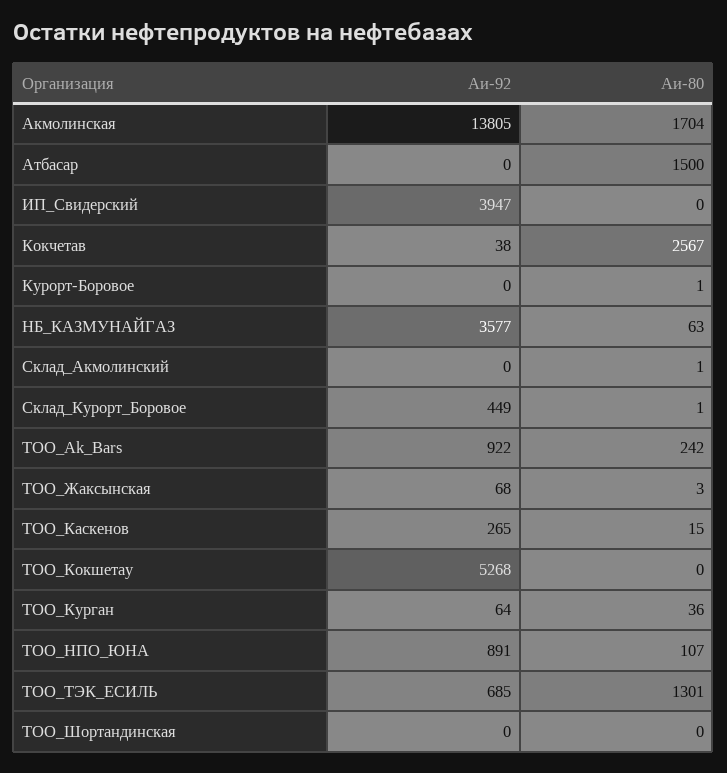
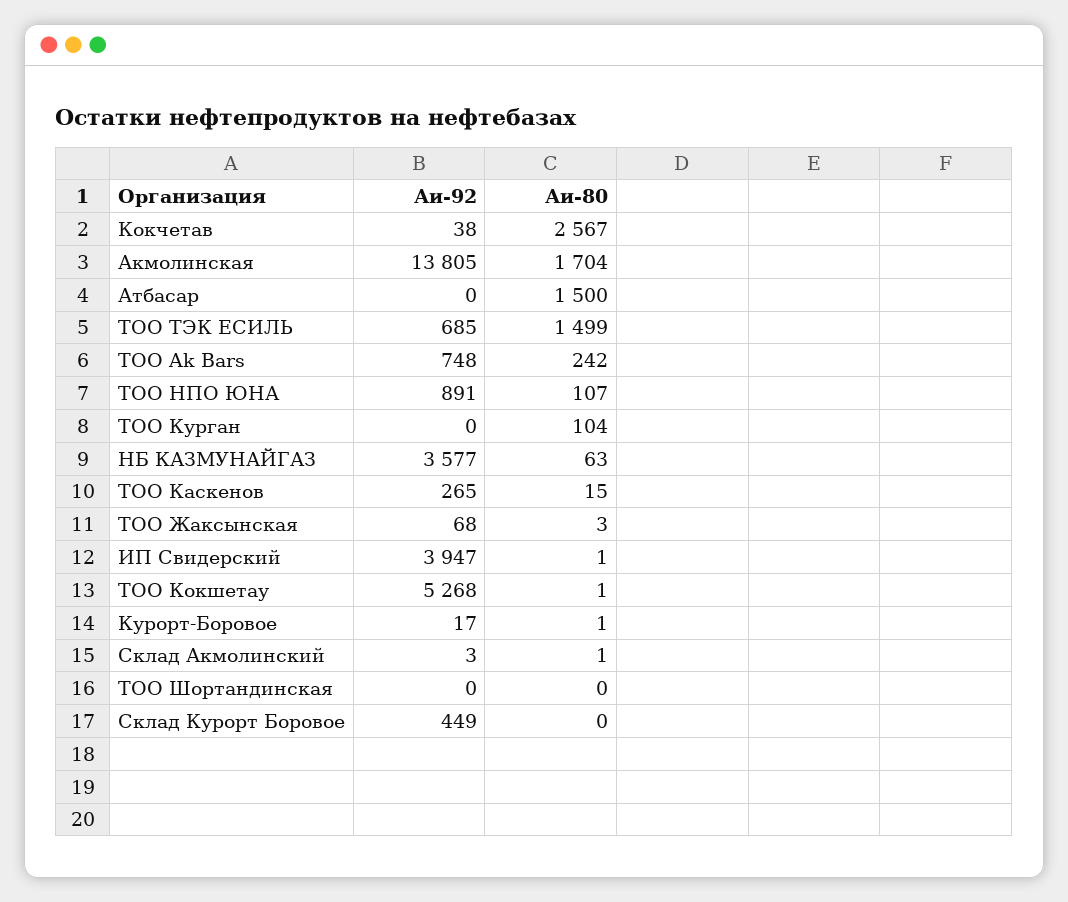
  {
    "Аи-92": {
      "Акмолинская": 13805,
      "Атбасар": 0,
      "ИП_Свидерский": 3947,
      "Кокчетав": 38,
-     "Курорт-Боровое": 0,
+     "Курорт-Боровое": 17,
      "НБ_КАЗМУНАЙГАЗ": 3577,
-     "Склад_Акмолинский": 0,
+     "Склад_Акмолинский": 3,
      "Склад_Курорт_Боровое": 449,
-     "ТОО_Ak_Bars": 922,
+     "ТОО_Ak_Bars": 748,
      "ТОО_Жаксынская": 68,
      "ТОО_Каскенов": 265,
      "ТОО_Кокшетау": 5268,
-     "ТОО_Курган": 64,
+     "ТОО_Курган": 0,
      "ТОО_НПО_ЮНА": 891,
      "ТОО_ТЭК_ЕСИЛЬ": 685,
      "ТОО_Шортандинская": 0
    },
    "Аи-80": {
      "Акмолинская": 1704,
      "Атбасар": 1500,
-     "ИП_Свидерский": 0,
+     "ИП_Свидерский": 1,
      "Кокчетав": 2567,
      "Курорт-Боровое": 1,
      "НБ_КАЗМУНАЙГАЗ": 63,
      "Склад_Акмолинский": 1,
-     "Склад_Курорт_Боровое": 1,
+     "Склад_Курорт_Боровое": 0,
      "ТОО_Ak_Bars": 242,
      "ТОО_Жаксынская": 3,
      "ТОО_Каскенов": 15,
-     "ТОО_Кокшетау": 0,
+     "ТОО_Кокшетау": 1,
-     "ТОО_Курган": 36,
+     "ТОО_Курган": 104,
      "ТОО_НПО_ЮНА": 107,
-     "ТОО_ТЭК_ЕСИЛЬ": 1301,
+     "ТОО_ТЭК_ЕСИЛЬ": 1499,
      "ТОО_Шортандинская": 0
    }
  }

